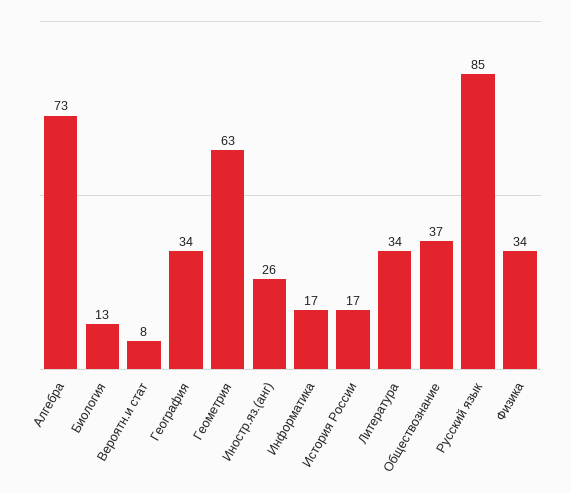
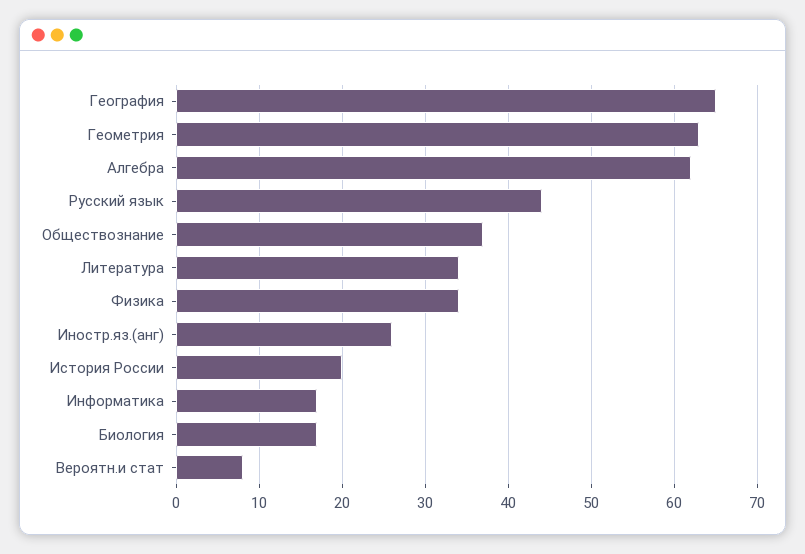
  {
-   "Алгебра": 73,
+   "Алгебра": 62,
-   "Биология": 13,
+   "Биология": 17,
    "Вероятн.и стат": 8,
-   "География": 34,
+   "География": 65,
    "Геометрия": 63,
    "Иностр.яз.(анг)": 26,
    "Информатика": 17,
-   "История России": 17,
+   "История России": 20,
    "Литература": 34,
    "Обществознание": 37,
-   "Русский язык": 85,
+   "Русский язык": 44,
    "Физика": 34
  }

